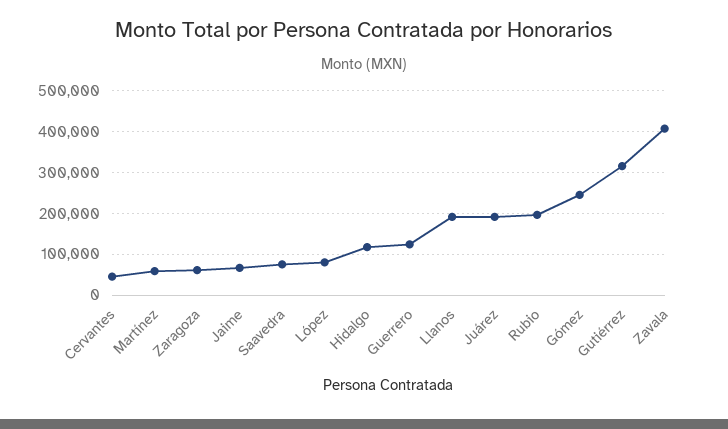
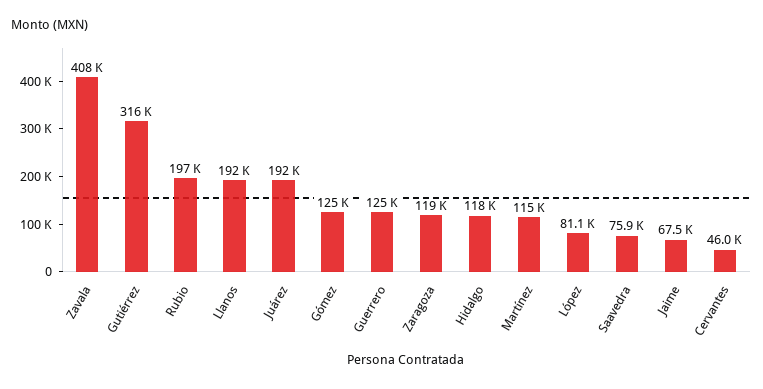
  {
    "Cervantes": 46000,
-   "Martínez": 60000,
+   "Martínez": 115000,
-   "Zaragoza": 60000,
+   "Zaragoza": 119000,
    "Jaime": 67500,
    "Saavedra": 75900,
    "López": 81100,
    "Hidalgo": 118000,
    "Guerrero": 125000,
    "Llanos": 192000,
    "Juárez": 192000,
    "Rubio": 197000,
-   "Gómez": 240000,
+   "Gómez": 125000,
    "Gutiérrez": 316000,
    "Zavala": 408000
  }

